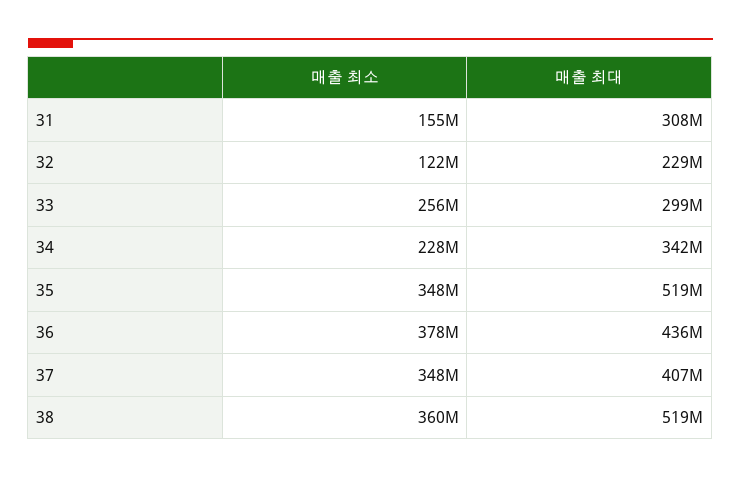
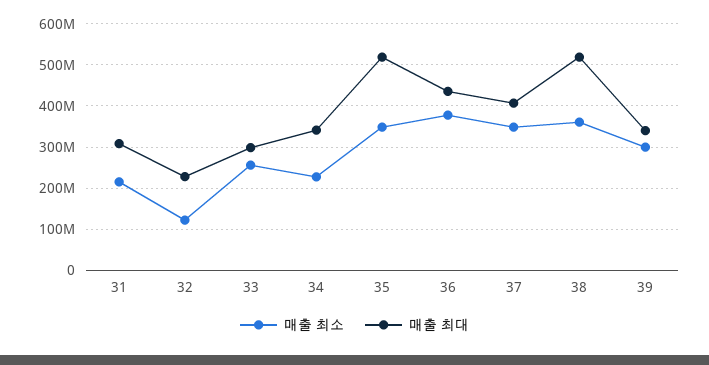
  {
    "매출 최소": {
-     "31": 155000000,
+     "31": 220000000,
      "32": 122000000,
      "33": 256000000,
      "34": 228000000,
      "35": 348000000,
      "36": 378000000,
      "37": 348000000,
-     "38": 360000000
+     "38": 360000000,
+     "39": 300000000
    },
    "매출 최대": {
      "31": 308000000,
      "32": 229000000,
      "33": 299000000,
      "34": 342000000,
      "35": 519000000,
      "36": 436000000,
      "37": 407000000,
-     "38": 519000000
+     "38": 519000000,
+     "39": 340000000
    }
  }

